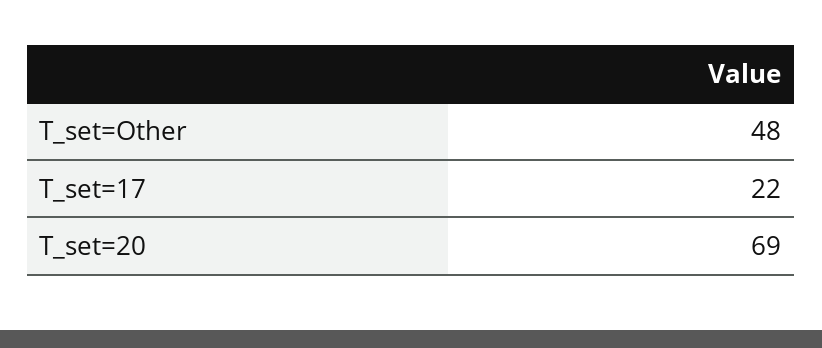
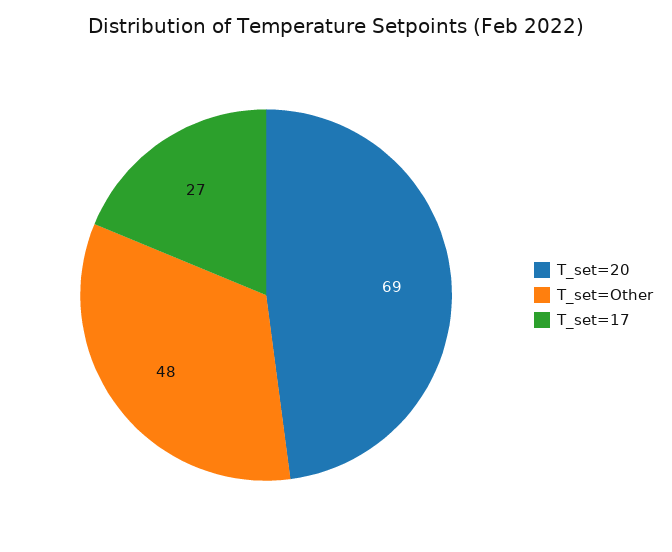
  {
    "T_set=Other": 48,
-   "T_set=17": 22,
+   "T_set=17": 27,
    "T_set=20": 69
  }

